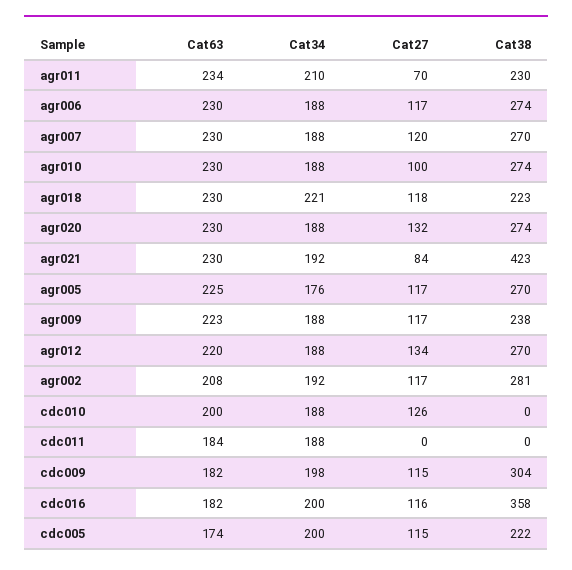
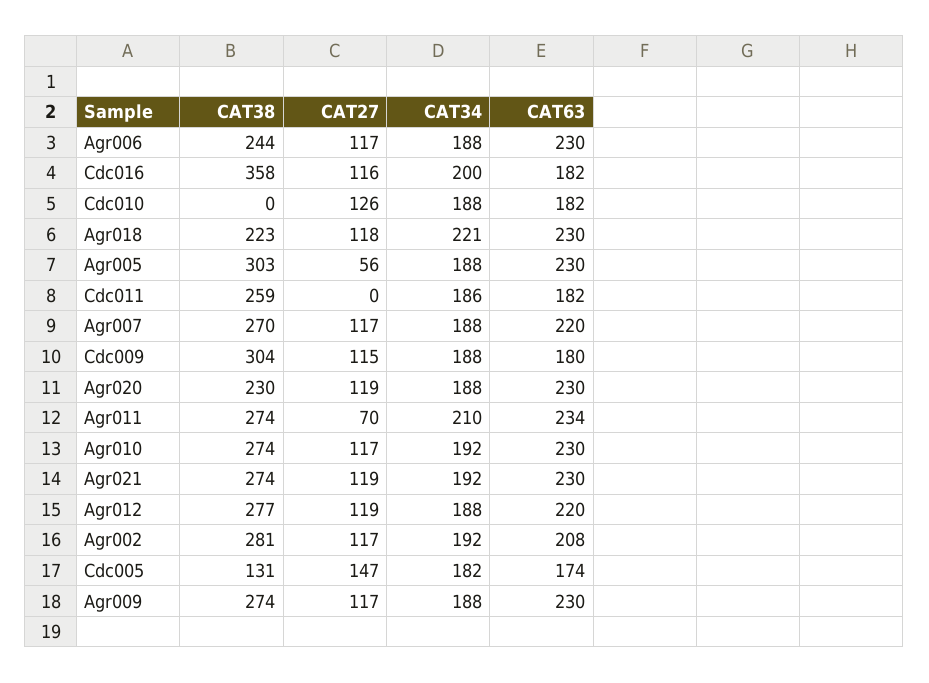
  {
    "Cat63": {
      "agr011": 234,
      "agr006": 230,
-     "agr007": 230,
+     "agr007": 220,
      "agr010": 230,
      "agr018": 230,
      "agr020": 230,
      "agr021": 230,
-     "agr005": 225,
+     "agr005": 230,
-     "agr009": 223,
+     "agr009": 230,
      "agr012": 220,
      "agr002": 208,
-     "cdc010": 200,
+     "cdc010": 182,
-     "cdc011": 184,
+     "cdc011": 182,
-     "cdc009": 182,
+     "cdc009": 180,
      "cdc016": 182,
      "cdc005": 174
    },
    "Cat34": {
      "agr011": 210,
      "agr006": 188,
      "agr007": 188,
-     "agr010": 188,
+     "agr010": 192,
      "agr018": 221,
      "agr020": 188,
      "agr021": 192,
-     "agr005": 176,
+     "agr005": 188,
      "agr009": 188,
      "agr012": 188,
      "agr002": 192,
      "cdc010": 188,
-     "cdc011": 188,
+     "cdc011": 186,
-     "cdc009": 198,
+     "cdc009": 188,
      "cdc016": 200,
-     "cdc005": 200
+     "cdc005": 182
    },
    "Cat27": {
      "agr011": 70,
      "agr006": 117,
-     "agr007": 120,
+     "agr007": 117,
-     "agr010": 100,
+     "agr010": 117,
      "agr018": 118,
-     "agr020": 132,
+     "agr020": 119,
-     "agr021": 84,
+     "agr021": 119,
-     "agr005": 117,
+     "agr005": 56,
      "agr009": 117,
-     "agr012": 134,
+     "agr012": 119,
      "agr002": 117,
      "cdc010": 126,
      "cdc011": 0,
      "cdc009": 115,
      "cdc016": 116,
-     "cdc005": 115
+     "cdc005": 147
    },
    "Cat38": {
-     "agr011": 230,
+     "agr011": 274,
-     "agr006": 274,
+     "agr006": 244,
      "agr007": 270,
      "agr010": 274,
      "agr018": 223,
-     "agr020": 274,
+     "agr020": 230,
-     "agr021": 423,
+     "agr021": 274,
-     "agr005": 270,
+     "agr005": 303,
-     "agr009": 238,
+     "agr009": 274,
-     "agr012": 270,
+     "agr012": 277,
      "agr002": 281,
      "cdc010": 0,
-     "cdc011": 0,
+     "cdc011": 259,
      "cdc009": 304,
      "cdc016": 358,
-     "cdc005": 222
+     "cdc005": 131
    }
  }

